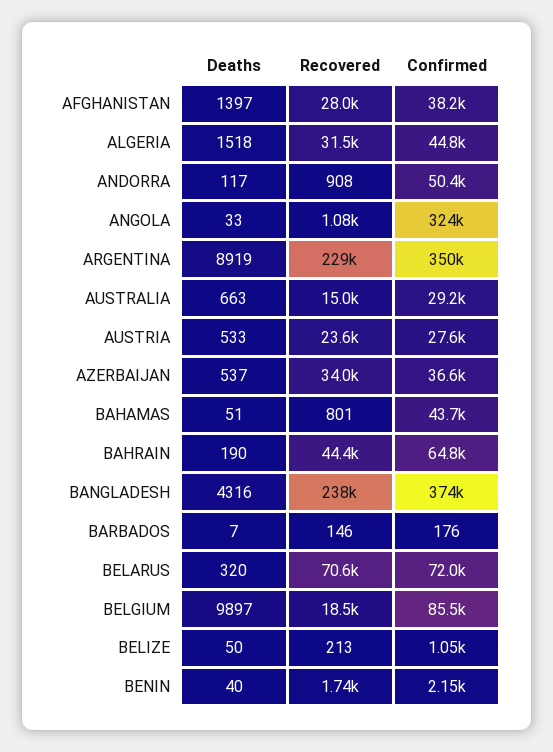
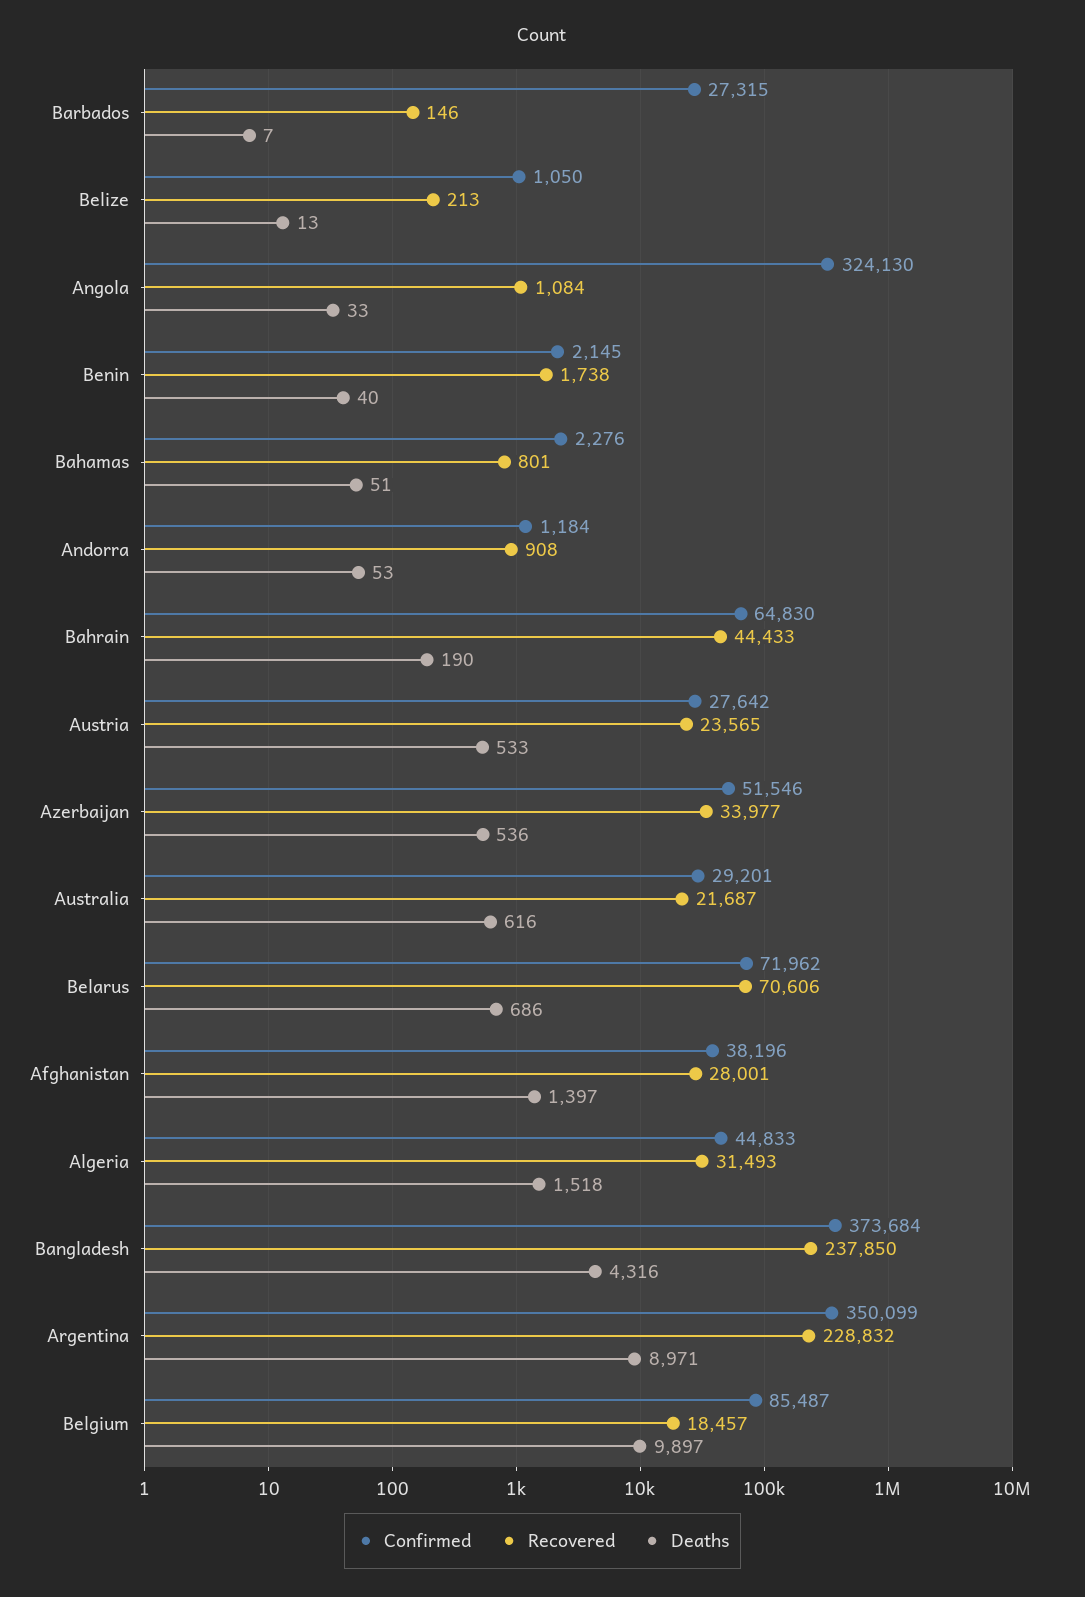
  {
    "Deaths": {
      "AFGHANISTAN": 1397,
      "ALGERIA": 1518,
-     "ANDORRA": 117,
+     "ANDORRA": 53,
      "ANGOLA": 33,
-     "ARGENTINA": 8919,
+     "ARGENTINA": 8971,
-     "AUSTRALIA": 663,
+     "AUSTRALIA": 616,
      "AUSTRIA": 533,
-     "AZERBAIJAN": 537,
+     "AZERBAIJAN": 536,
      "BAHAMAS": 51,
      "BAHRAIN": 190,
      "BANGLADESH": 4316,
      "BARBADOS": 7,
-     "BELARUS": 320,
+     "BELARUS": 686,
      "BELGIUM": 9897,
-     "BELIZE": 50,
+     "BELIZE": 13,
      "BENIN": 40
    },
    "Recovered": {
      "AFGHANISTAN": 28001,
      "ALGERIA": 31493,
      "ANDORRA": 908,
      "ANGOLA": 1084,
      "ARGENTINA": 228832,
-     "AUSTRALIA": 15000,
+     "AUSTRALIA": 21687,
      "AUSTRIA": 23565,
      "AZERBAIJAN": 33977,
      "BAHAMAS": 801,
      "BAHRAIN": 44433,
      "BANGLADESH": 237850,
      "BARBADOS": 146,
      "BELARUS": 70606,
      "BELGIUM": 18457,
      "BELIZE": 213,
      "BENIN": 1738
    },
    "Confirmed": {
      "AFGHANISTAN": 38196,
      "ALGERIA": 44833,
-     "ANDORRA": 50400,
+     "ANDORRA": 1184,
      "ANGOLA": 324130,
      "ARGENTINA": 350099,
      "AUSTRALIA": 29201,
      "AUSTRIA": 27642,
-     "AZERBAIJAN": 36600,
+     "AZERBAIJAN": 51546,
-     "BAHAMAS": 43700,
+     "BAHAMAS": 2276,
      "BAHRAIN": 64830,
      "BANGLADESH": 373684,
-     "BARBADOS": 176,
+     "BARBADOS": 27315,
      "BELARUS": 71962,
      "BELGIUM": 85487,
      "BELIZE": 1050,
      "BENIN": 2145
    }
  }

